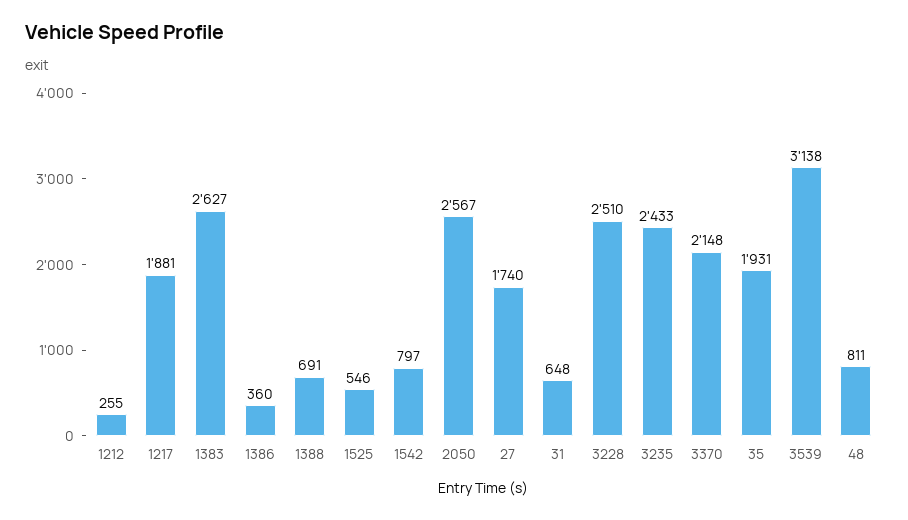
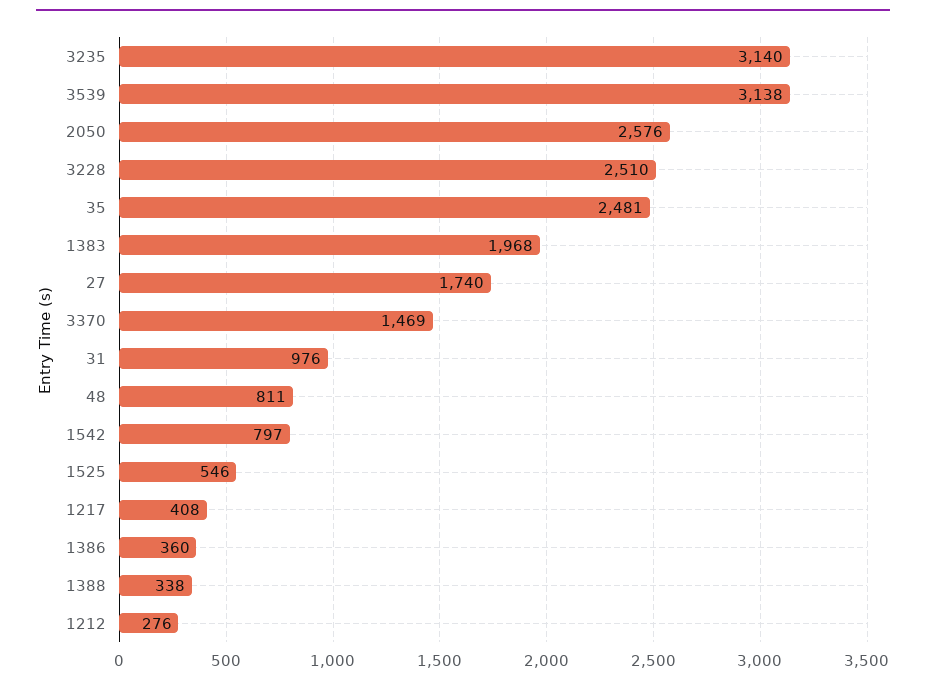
  {
-   "1212": 255,
+   "1212": 276,
-   "1217": 1881,
+   "1217": 408,
-   "1383": 2627,
+   "1383": 1968,
    "1386": 360,
-   "1388": 691,
+   "1388": 338,
    "1525": 546,
    "1542": 797,
-   "2050": 2567,
+   "2050": 2576,
    "27": 1740,
-   "31": 648,
+   "31": 976,
    "3228": 2510,
-   "3235": 2433,
+   "3235": 3140,
-   "3370": 2148,
+   "3370": 1469,
-   "35": 1931,
+   "35": 2481,
    "3539": 3138,
    "48": 811
  }

